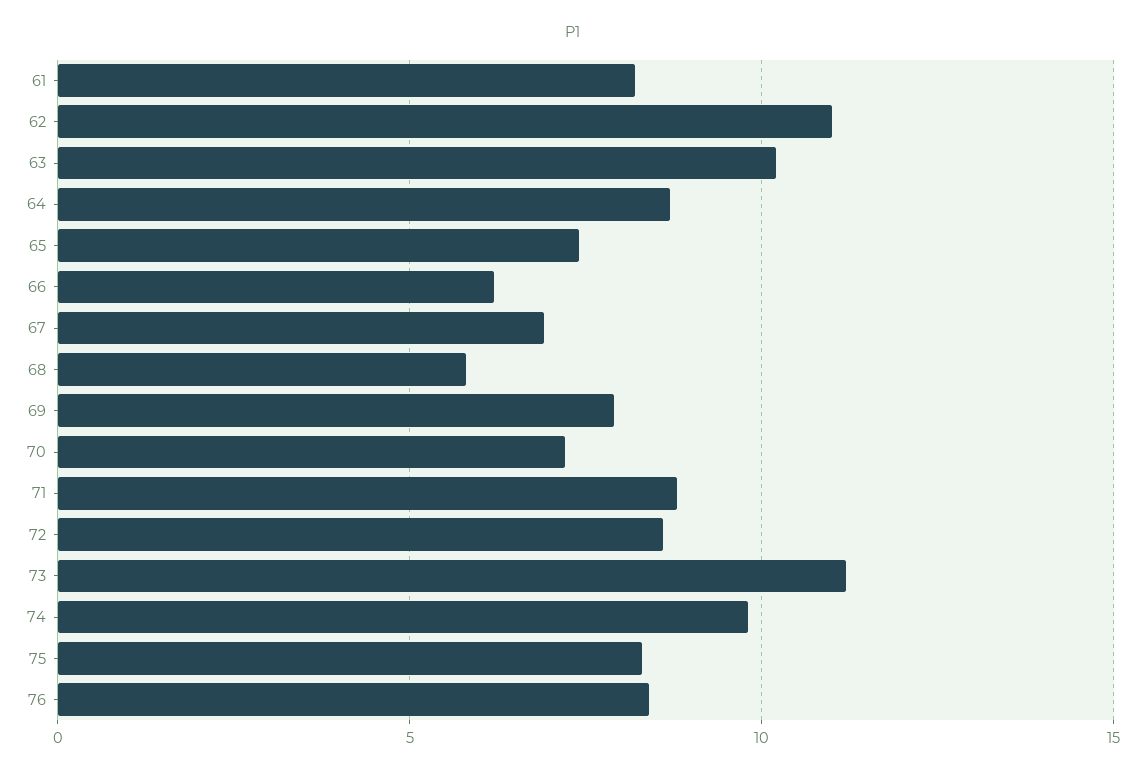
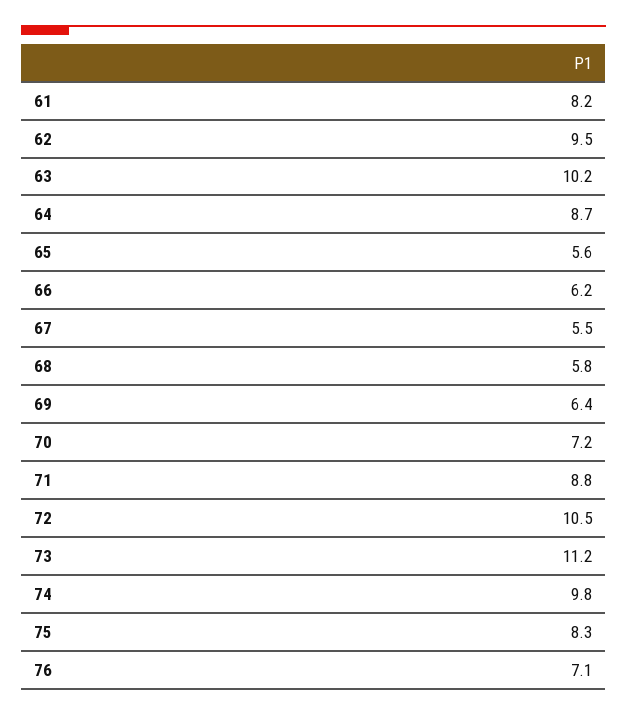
  {
    "61": 8.2,
-   "62": 11,
+   "62": 9.5,
    "63": 10.2,
    "64": 8.7,
-   "65": 7.5,
+   "65": 5.6,
    "66": 6.2,
-   "67": 7,
+   "67": 5.5,
    "68": 5.8,
-   "69": 8,
+   "69": 6.4,
    "70": 7.2,
    "71": 8.8,
-   "72": 8.5,
+   "72": 10.5,
    "73": 11.2,
    "74": 9.8,
    "75": 8.3,
-   "76": 8.5
+   "76": 7.1
  }

